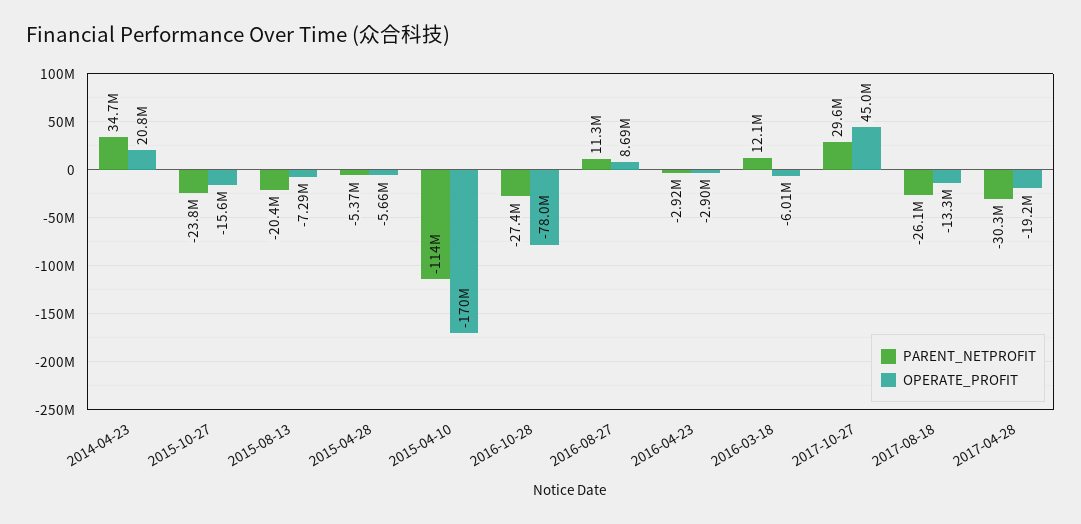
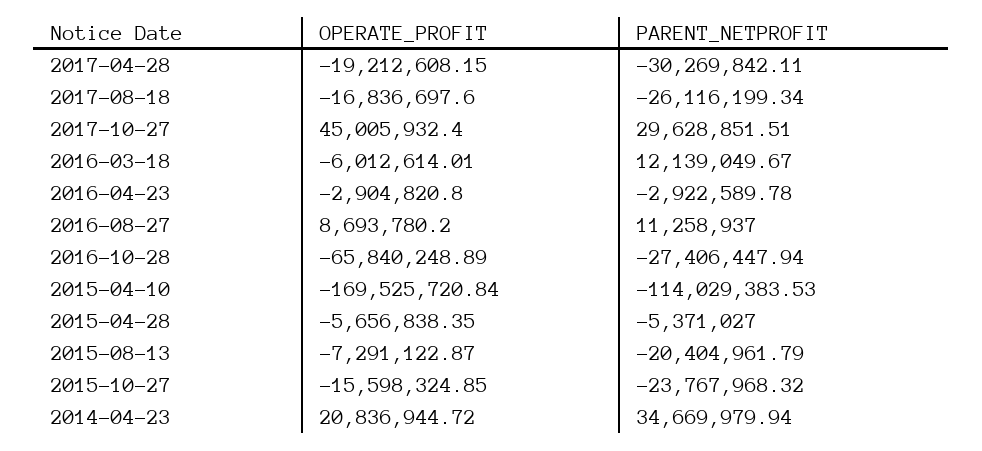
  {
    "PARENT_NETPROFIT": {
      "2014-04-23": 34669979.94,
      "2015-10-27": -23767968.32,
      "2015-08-13": -20404961.79,
      "2015-04-28": -5371027,
      "2015-04-10": -114029383.53,
      "2016-10-28": -27406447.94,
      "2016-08-27": 11258937,
      "2016-04-23": -2922589.78,
      "2016-03-18": 12139049.67,
      "2017-10-27": 29628851.51,
      "2017-08-18": -26116199.34,
      "2017-04-28": -30269842.11
    },
    "OPERATE_PROFIT": {
      "2014-04-23": 20836944.72,
      "2015-10-27": -15598324.85,
      "2015-08-13": -7291122.87,
      "2015-04-28": -5656838.35,
      "2015-04-10": -169525720.84,
-     "2016-10-28": -78000000,
+     "2016-10-28": -65840248.89,
      "2016-08-27": 8693780.2,
      "2016-04-23": -2904820.8,
      "2016-03-18": -6012614.01,
      "2017-10-27": 45005932.4,
-     "2017-08-18": -13300000,
+     "2017-08-18": -16836697.6,
      "2017-04-28": -19212608.15
    }
  }

